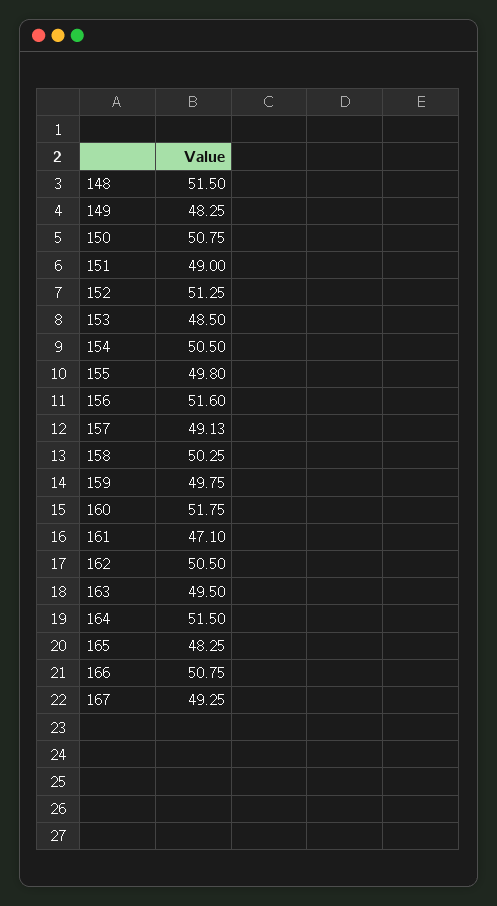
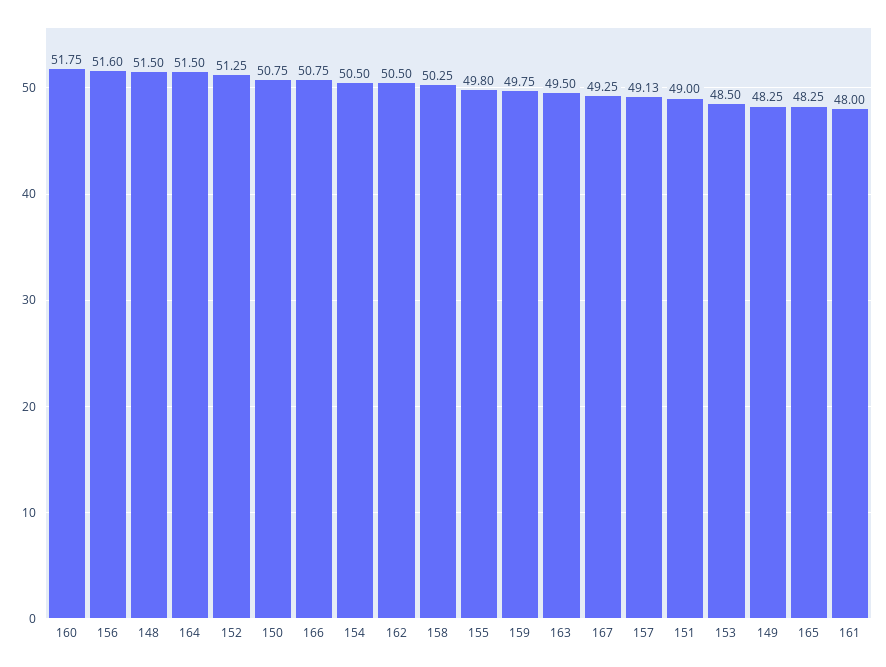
  {
    "148": 51.5,
    "149": 48.25,
    "150": 50.75,
    "151": 49,
    "152": 51.25,
    "153": 48.5,
    "154": 50.5,
    "155": 49.8,
    "156": 51.6,
    "157": 49.13,
    "158": 50.25,
    "159": 49.75,
    "160": 51.75,
-   "161": 47.1,
+   "161": 48,
    "162": 50.5,
    "163": 49.5,
    "164": 51.5,
    "165": 48.25,
    "166": 50.75,
    "167": 49.25
  }

